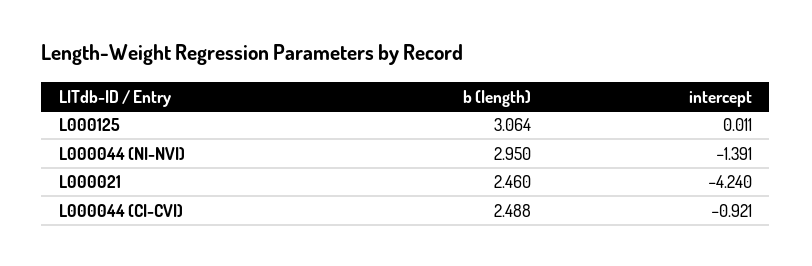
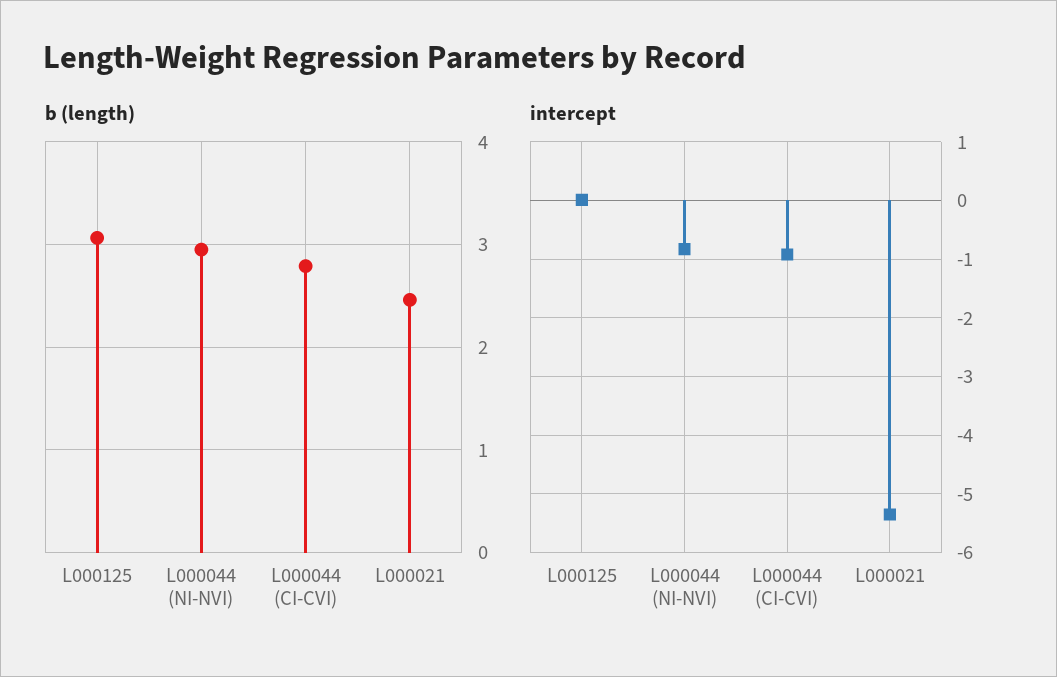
  {
    "b (length)": {
      "L000125": 3.064,
      "L000044 (NI-NVI)": 2.95,
      "L000021": 2.46,
-     "L000044 (CI-CVI)": 2.488
+     "L000044 (CI-CVI)": 2.8
    },
    "intercept": {
      "L000125": 0.011,
-     "L000044 (NI-NVI)": -1.391,
+     "L000044 (NI-NVI)": -0.8,
-     "L000021": -4.24,
+     "L000021": -5.4,
      "L000044 (CI-CVI)": -0.921
    }
  }

